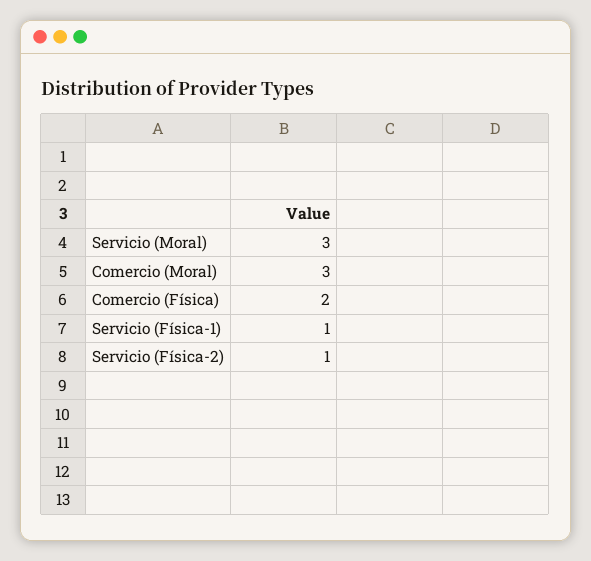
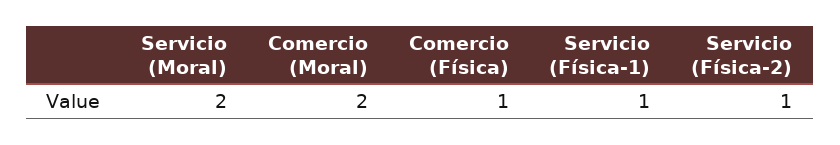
  {
-   "Servicio (Moral)": 3,
+   "Servicio (Moral)": 2,
-   "Comercio (Moral)": 3,
+   "Comercio (Moral)": 2,
-   "Comercio (Física)": 2,
+   "Comercio (Física)": 1,
    "Servicio (Física-1)": 1,
    "Servicio (Física-2)": 1
  }

